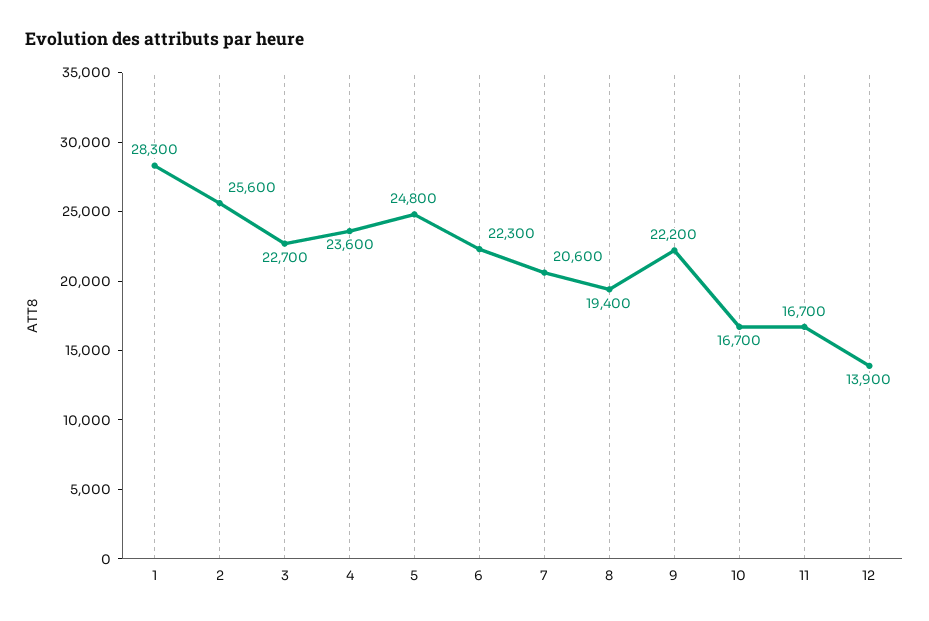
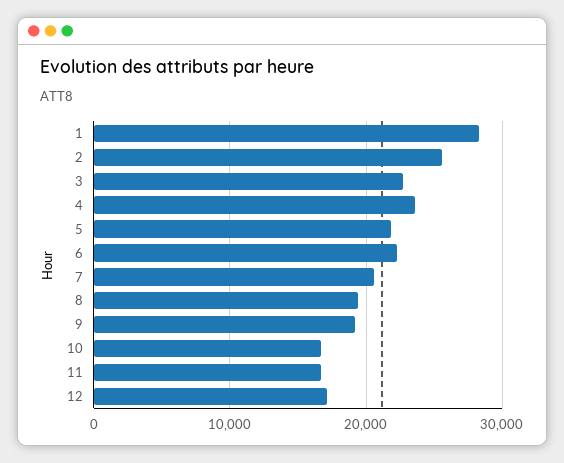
  {
    "1": 28300,
    "2": 25600,
    "3": 22700,
    "4": 23600,
-   "5": 24800,
+   "5": 22000,
    "6": 22300,
    "7": 20600,
    "8": 19400,
-   "9": 22200,
+   "9": 19000,
    "10": 16700,
    "11": 16700,
-   "12": 13900
+   "12": 17000
  }

